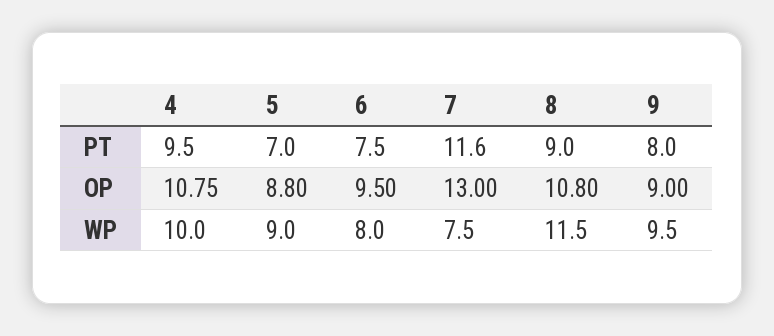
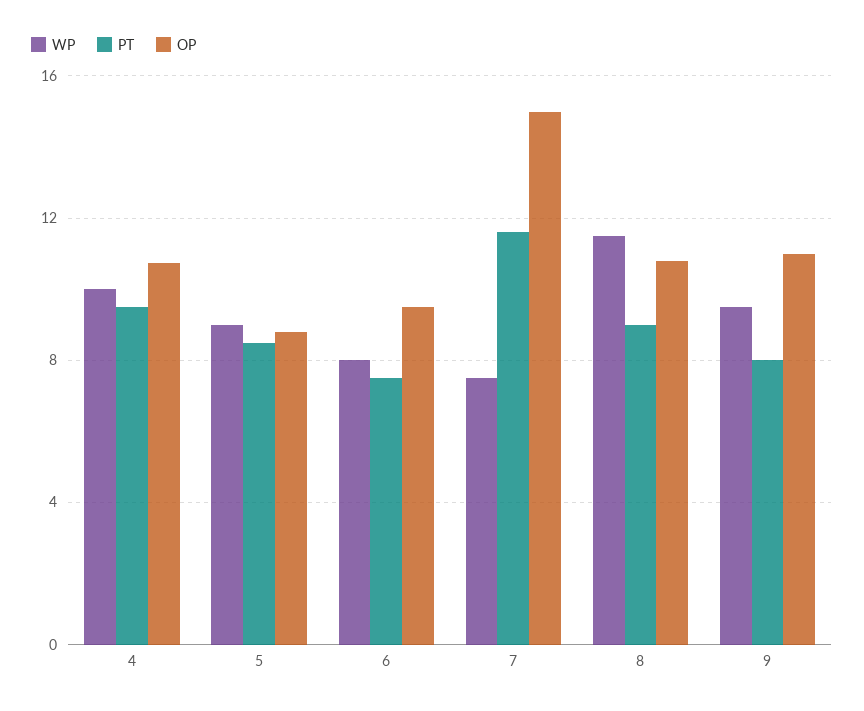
  {
    "PT": {
      "4": 9.5,
-     "5": 7,
+     "5": 8.5,
      "6": 7.5,
      "7": 11.6,
      "8": 9,
      "9": 8
    },
    "OP": {
      "4": 10.75,
      "5": 8.8,
      "6": 9.5,
-     "7": 13,
+     "7": 15,
      "8": 10.8,
-     "9": 9
+     "9": 11
    },
    "WP": {
      "4": 10,
      "5": 9,
      "6": 8,
      "7": 7.5,
      "8": 11.5,
      "9": 9.5
    }
  }

